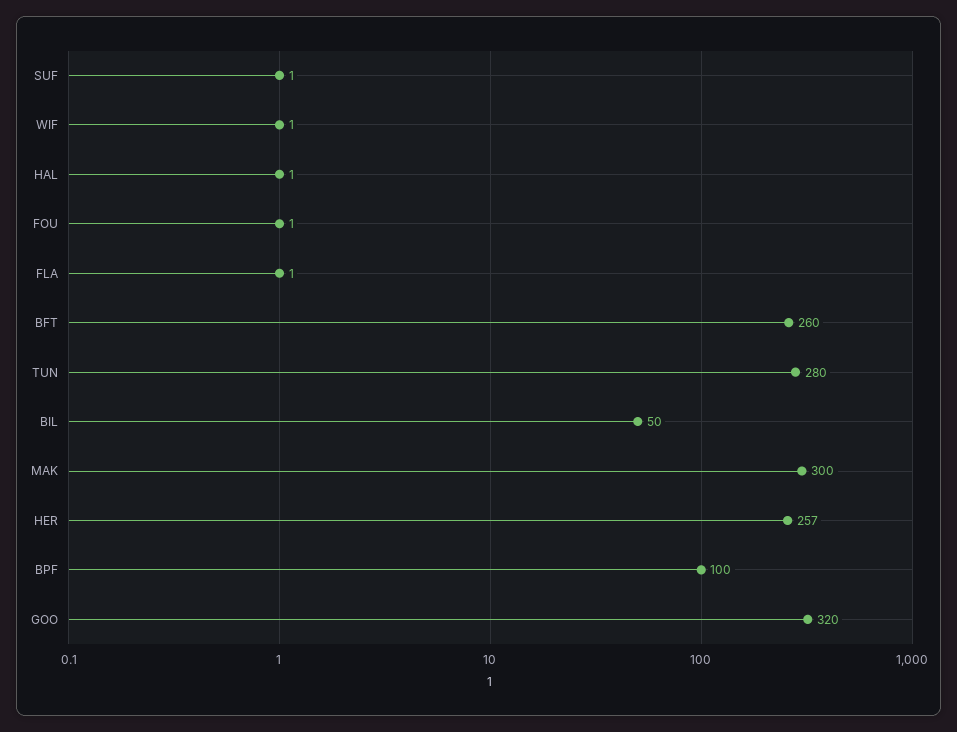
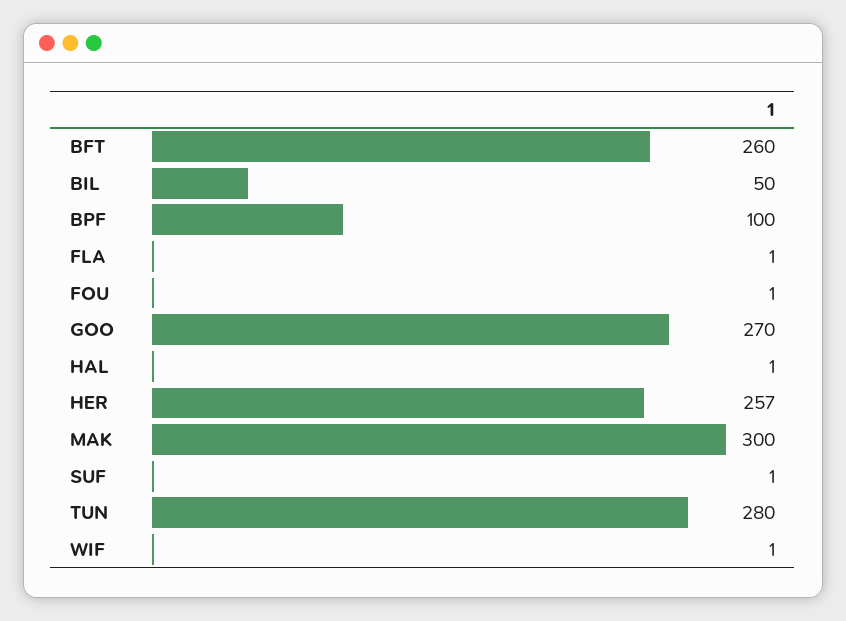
  {
    "SUF": 1,
    "WIF": 1,
    "HAL": 1,
    "FOU": 1,
    "FLA": 1,
    "BFT": 260,
    "TUN": 280,
    "BIL": 50,
    "MAK": 300,
    "HER": 257,
    "BPF": 100,
-   "GOO": 320
+   "GOO": 270
  }

